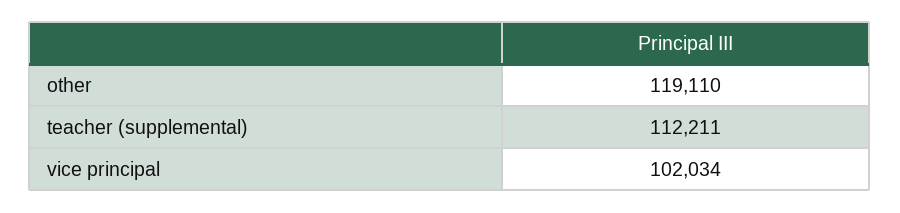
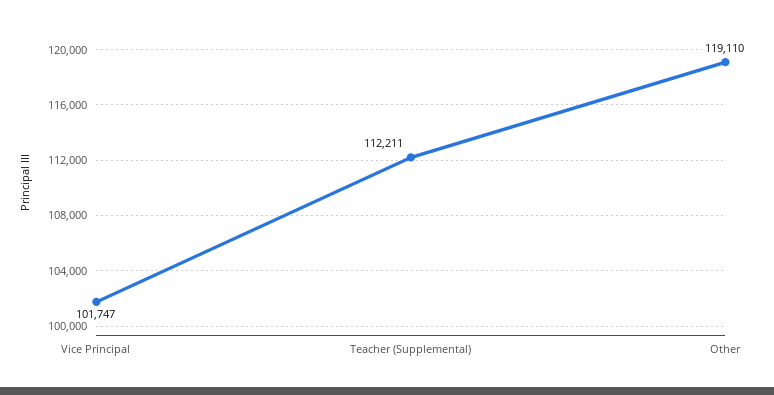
  {
    "other": 119110,
    "teacher (supplemental)": 112211,
-   "vice principal": 102034
+   "vice principal": 101747
  }

